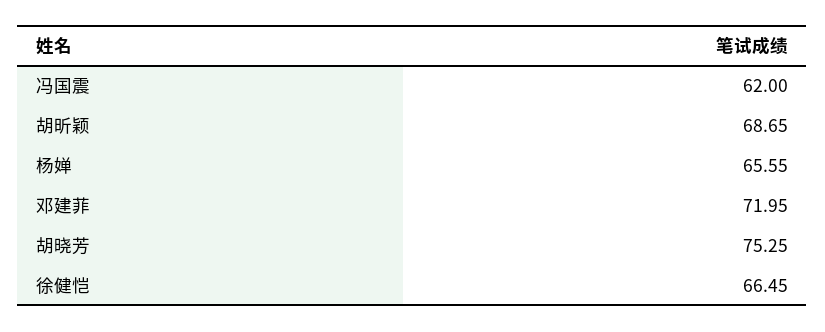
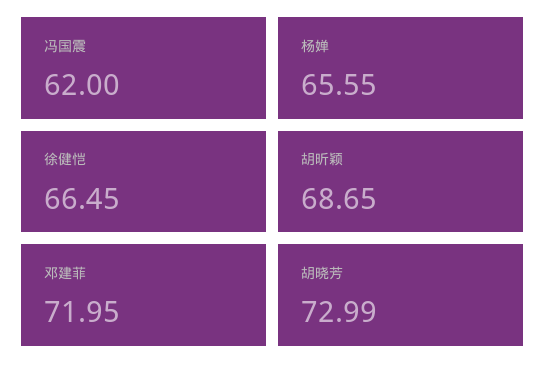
  {
    "冯国震": 62,
    "胡昕颖": 68.65,
    "杨婵": 65.55,
    "邓建菲": 71.95,
-   "胡晓芳": 75.25,
+   "胡晓芳": 72.99,
    "徐健恺": 66.45
  }

